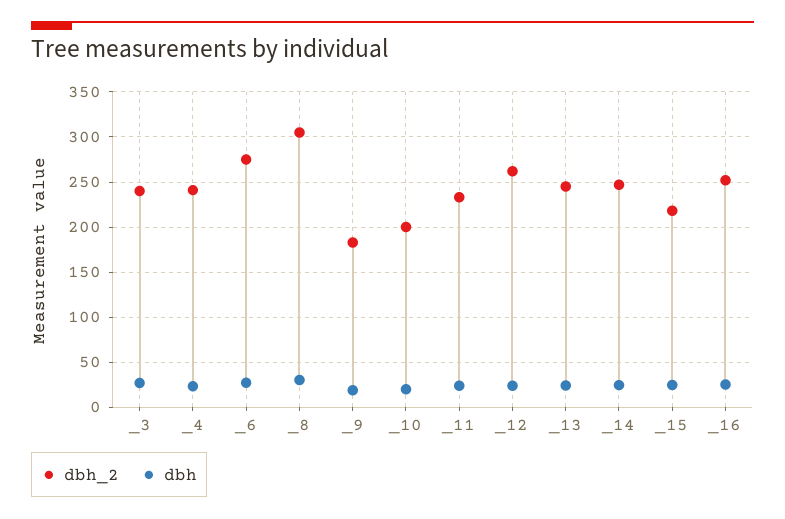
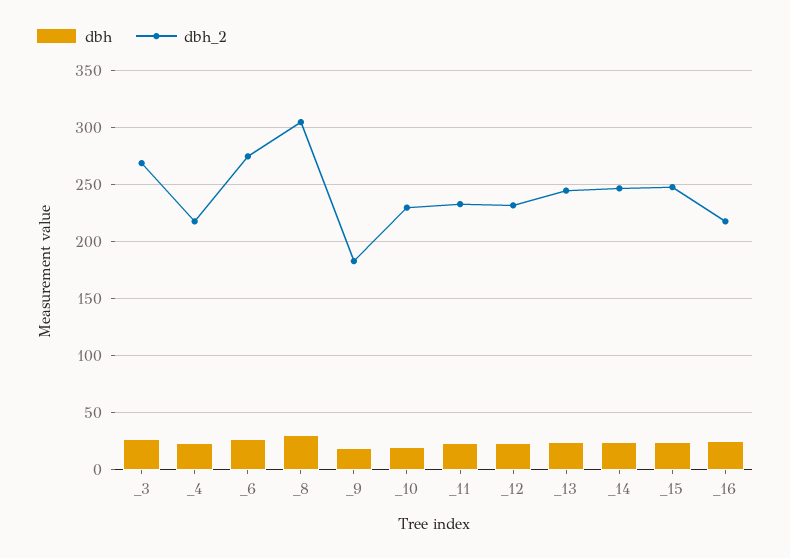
  {
    "dbh_2": {
-     "_3": 240,
+     "_3": 270,
-     "_4": 240,
+     "_4": 220,
      "_6": 280,
      "_8": 310,
      "_9": 180,
-     "_10": 200,
+     "_10": 230,
      "_11": 230,
-     "_12": 260,
+     "_12": 230,
      "_13": 250,
      "_14": 250,
-     "_15": 220,
+     "_15": 250,
-     "_16": 250
+     "_16": 220
    },
    "dbh": {
      "_3": 30,
      "_4": 20,
      "_6": 30,
      "_8": 30,
      "_9": 20,
      "_10": 20,
      "_11": 20,
      "_12": 20,
      "_13": 20,
      "_14": 20,
      "_15": 20,
      "_16": 30
    }
  }

